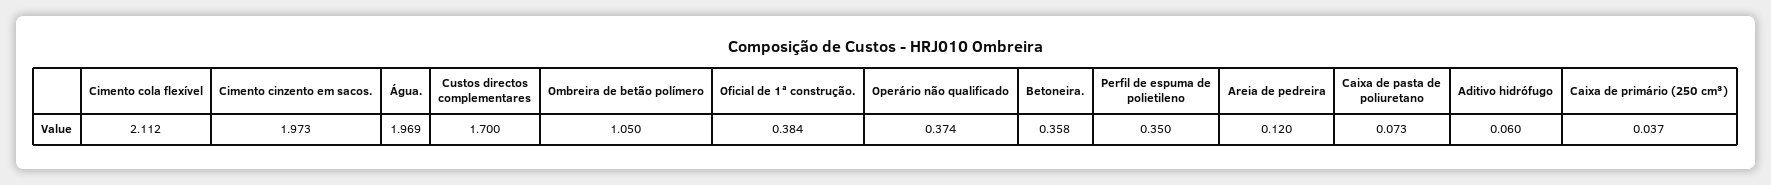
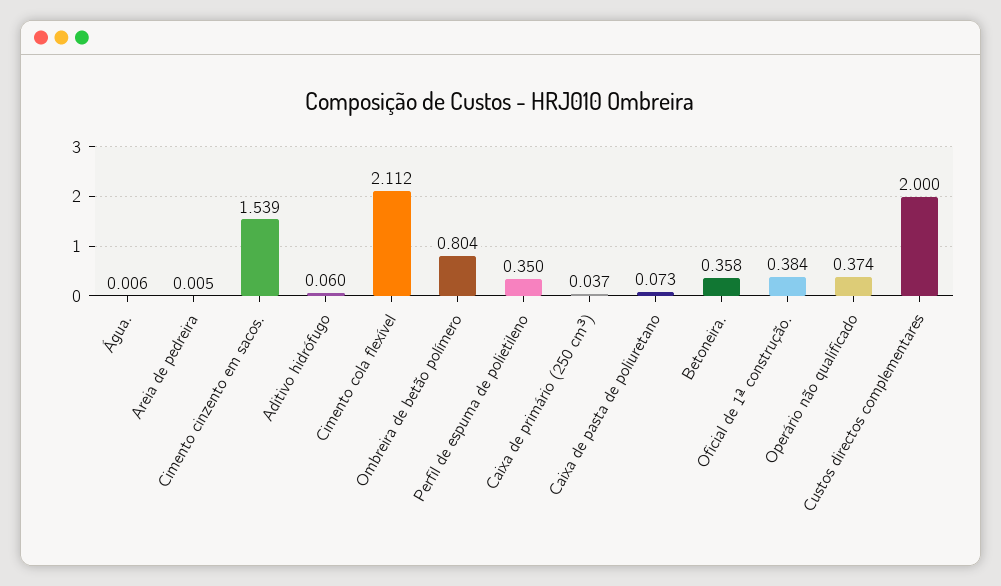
  {
    "Cimento cola flexível": 2.112,
-   "Cimento cinzento em sacos.": 1.973,
+   "Cimento cinzento em sacos.": 1.539,
-   "Água.": 1.969,
+   "Água.": 0.006,
-   "Custos directos complementares": 1.7,
+   "Custos directos complementares": 2,
-   "Ombreira de betão polímero": 1.05,
+   "Ombreira de betão polímero": 0.804,
    "Oficial de 1ª construção.": 0.384,
    "Operário não qualificado": 0.374,
    "Betoneira.": 0.358,
    "Perfil de espuma de polietileno": 0.35,
-   "Areia de pedreira": 0.12,
+   "Areia de pedreira": 0.005,
    "Caixa de pasta de poliuretano": 0.073,
    "Aditivo hidrófugo": 0.06,
    "Caixa de primário (250 cm³)": 0.037
  }

